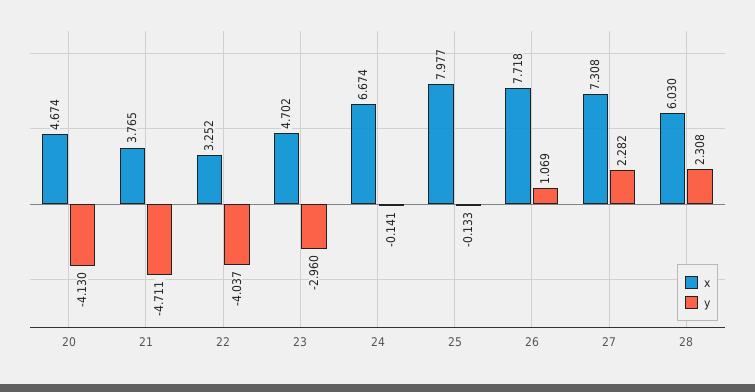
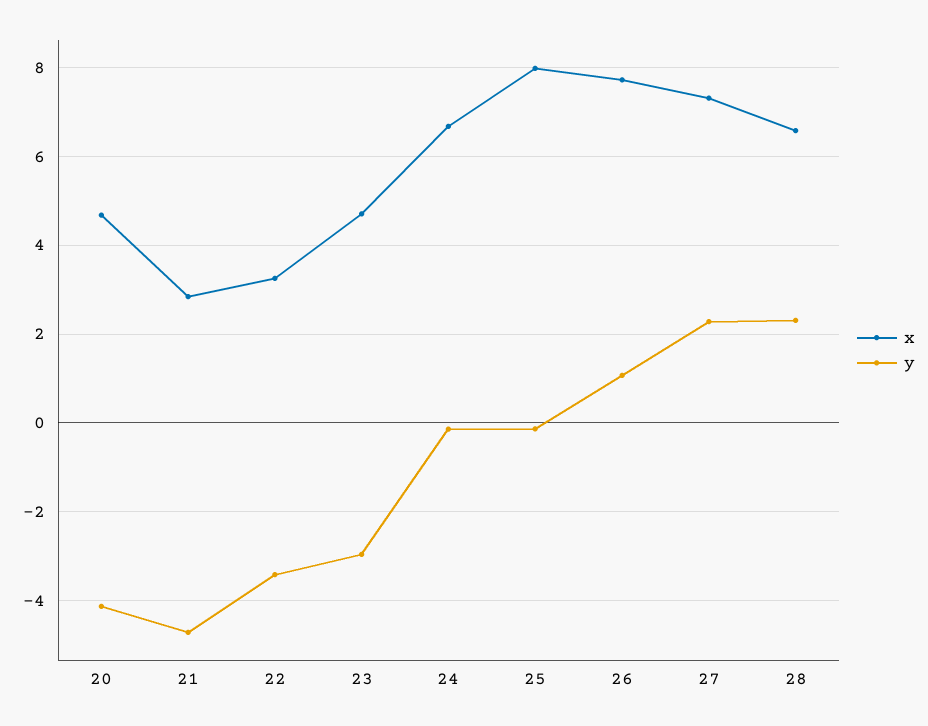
  {
    "x": {
      "20": 4.674,
-     "21": 3.765,
+     "21": 2.8,
      "22": 3.252,
      "23": 4.702,
      "24": 6.674,
      "25": 7.977,
      "26": 7.718,
      "27": 7.308,
-     "28": 6.03
+     "28": 6.6
    },
    "y": {
      "20": -4.13,
      "21": -4.711,
-     "22": -4.037,
+     "22": -3.4,
      "23": -2.96,
      "24": -0.141,
      "25": -0.133,
      "26": 1.069,
      "27": 2.282,
      "28": 2.308
    }
  }

